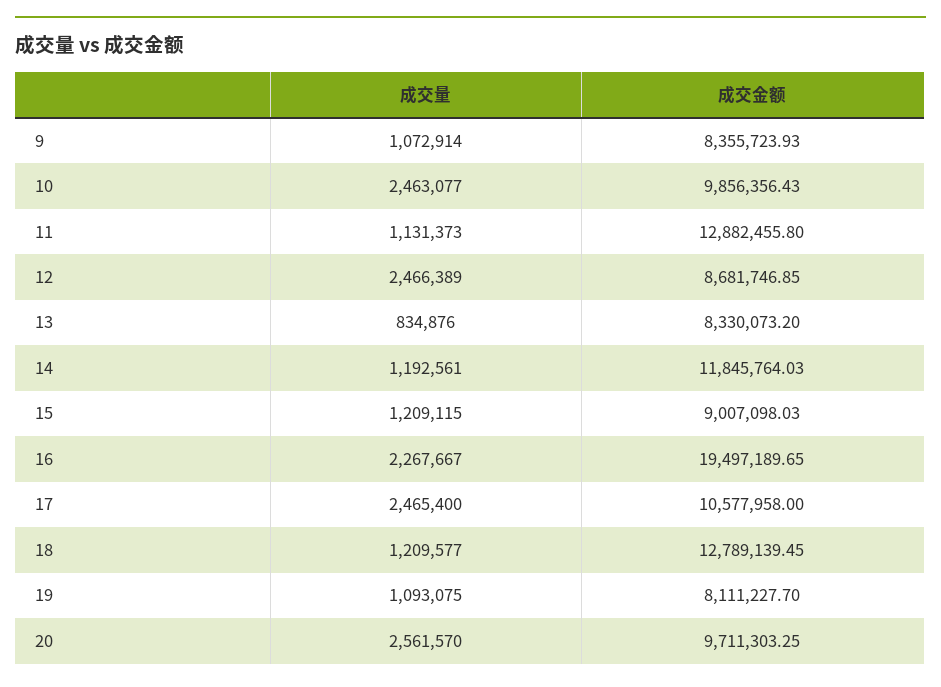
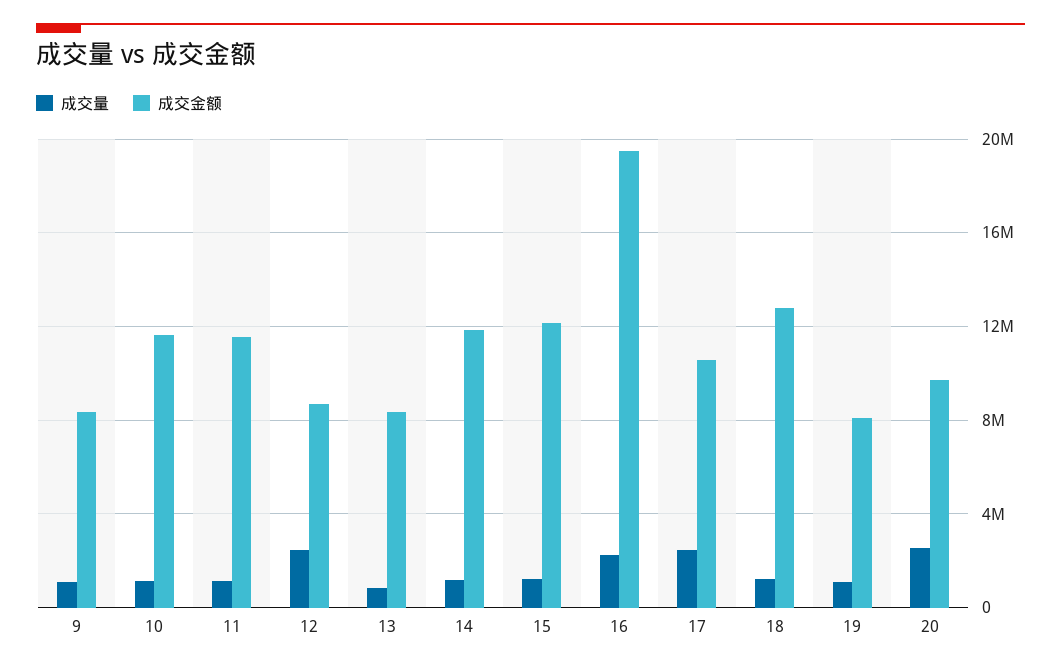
  {
    "成交量": {
      "9": 1072914,
-     "10": 2463077,
+     "10": 1000000,
      "11": 1131373,
      "12": 2466389,
      "13": 834876,
      "14": 1192561,
      "15": 1209115,
      "16": 2267667,
      "17": 2465400,
      "18": 1209577,
      "19": 1093075,
      "20": 2561570
    },
    "成交金额": {
      "9": 8355723.93,
-     "10": 9856356.43,
+     "10": 11500000,
-     "11": 12882455.8,
+     "11": 11500000,
      "12": 8681746.85,
      "13": 8330073.2,
      "14": 11845764.03,
-     "15": 9007098.03,
+     "15": 12000000,
      "16": 19497189.65,
      "17": 10577958,
      "18": 12789139.45,
      "19": 8111227.7,
      "20": 9711303.25
    }
  }

